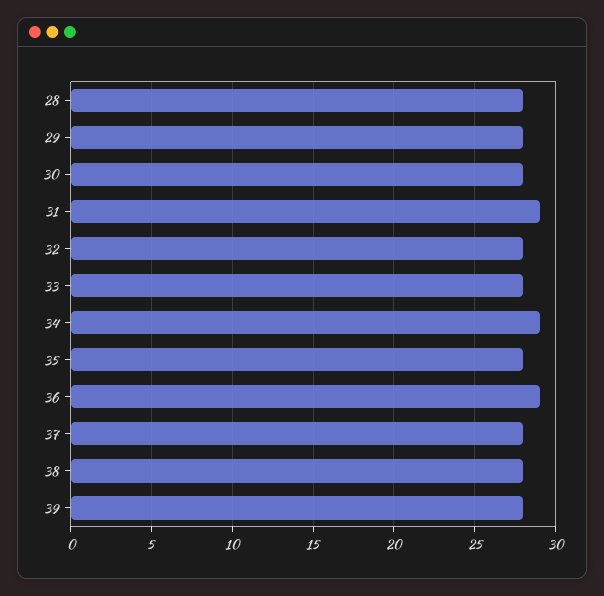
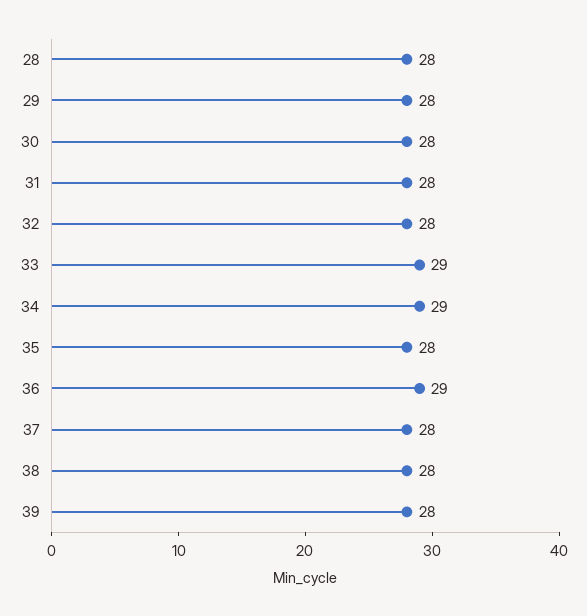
  {
    "28": 28,
    "29": 28,
    "30": 28,
-   "31": 29,
+   "31": 28,
    "32": 28,
-   "33": 28,
+   "33": 29,
    "34": 29,
    "35": 28,
    "36": 29,
    "37": 28,
    "38": 28,
    "39": 28
  }

